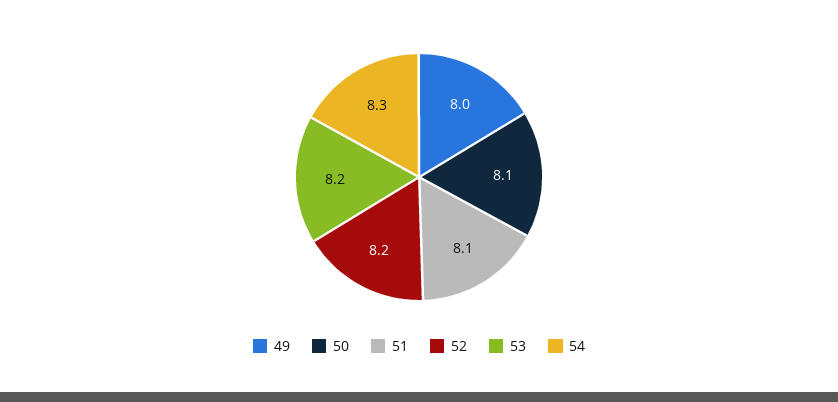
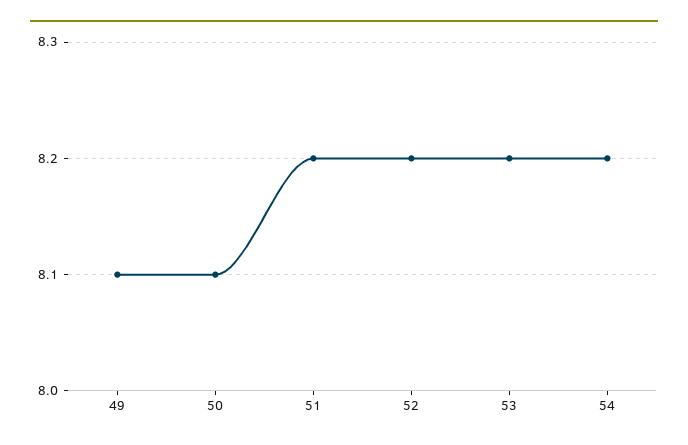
  {
-   "49": 8,
+   "49": 8.1,
    "50": 8.1,
-   "51": 8.1,
+   "51": 8.2,
    "52": 8.2,
    "53": 8.2,
-   "54": 8.3
+   "54": 8.2
  }

